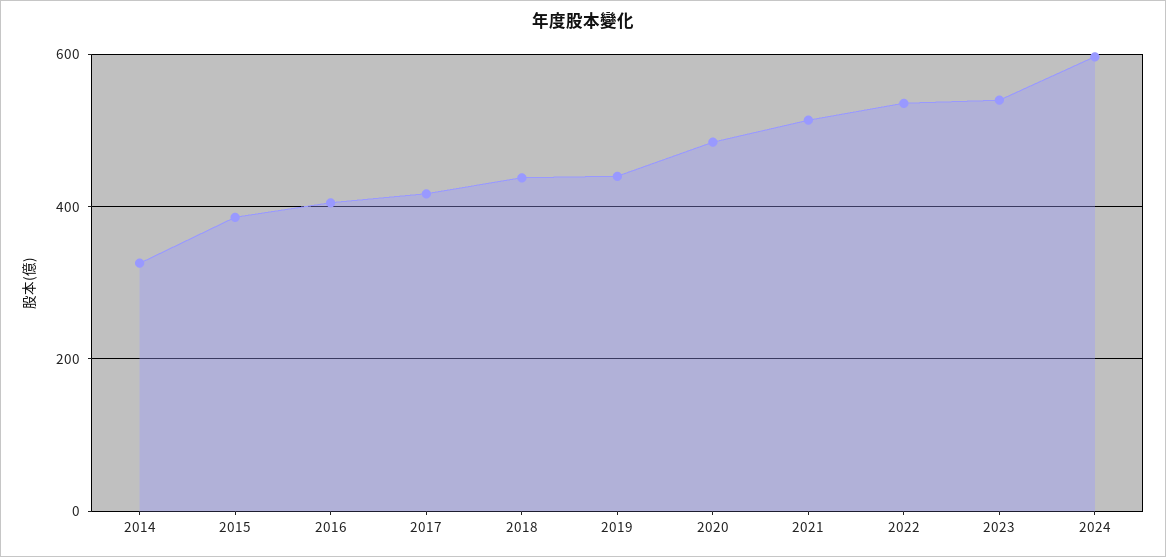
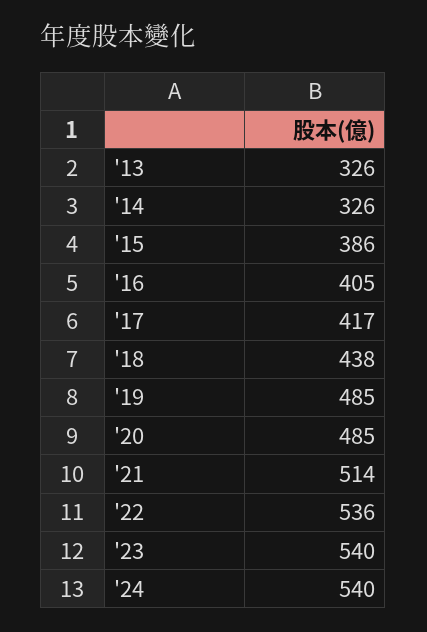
  {
    "2014": 326,
    "2015": 386,
    "2016": 405,
    "2017": 417,
    "2018": 438,
-   "2019": 440,
+   "2019": 485,
    "2020": 485,
    "2021": 514,
    "2022": 536,
    "2023": 540,
-   "2024": 600
+   "2024": 540,
+   "'13": 326
  }

